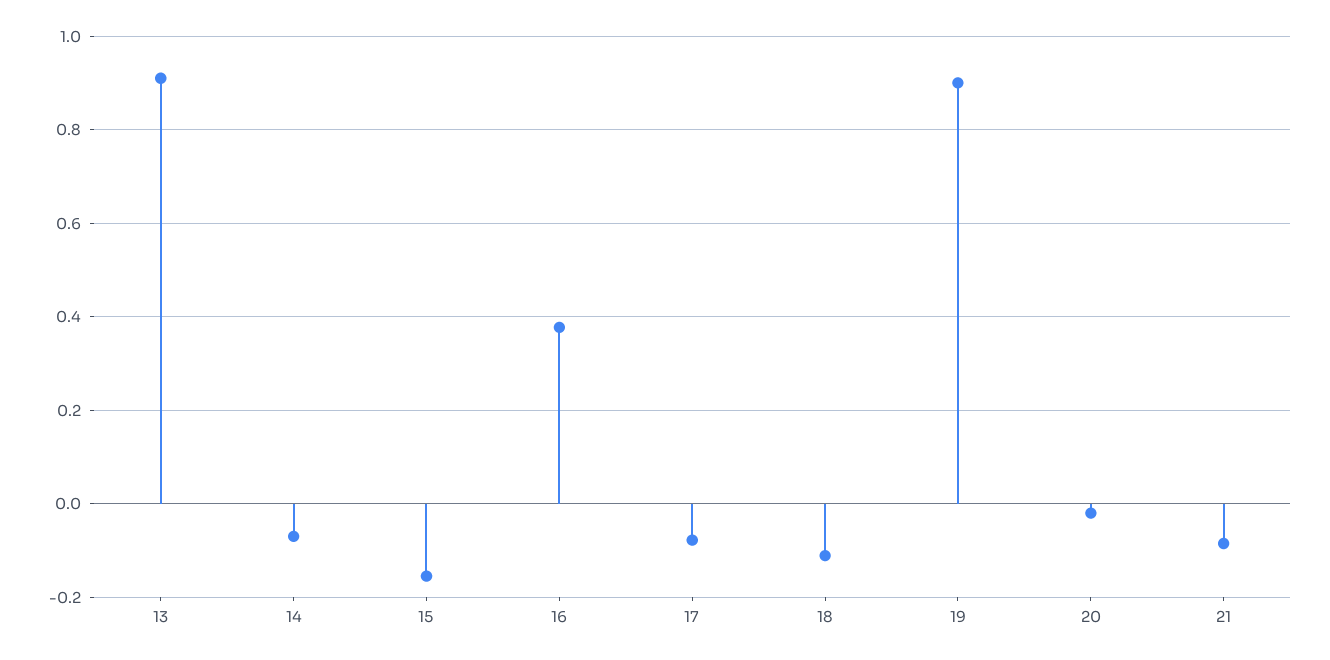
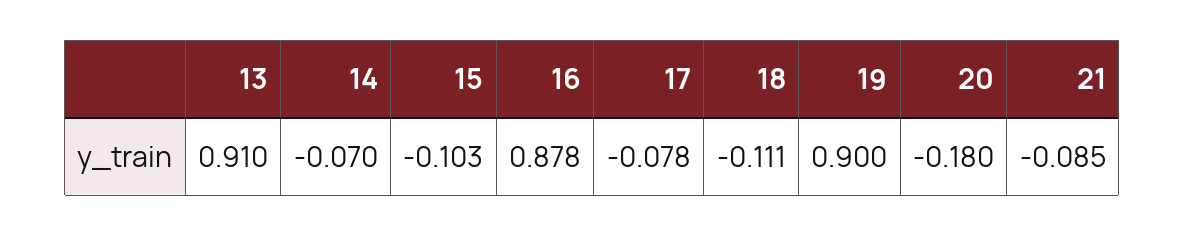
  {
    "13": 0.91,
    "14": -0.07,
-   "15": -0.16,
+   "15": -0.103,
-   "16": 0.38,
+   "16": 0.878,
    "17": -0.078,
    "18": -0.111,
    "19": 0.9,
-   "20": -0.02,
+   "20": -0.18,
    "21": -0.085
  }

